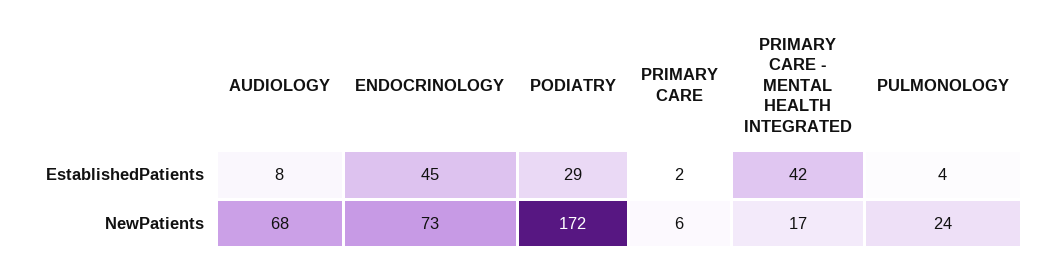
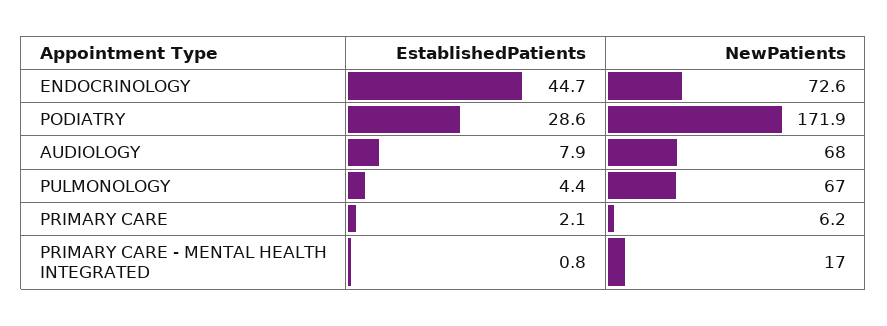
  {
    "AUDIOLOGY": {
      "EstablishedPatients": 7.9,
      "NewPatients": 68
    },
    "ENDOCRINOLOGY": {
      "EstablishedPatients": 44.7,
      "NewPatients": 72.6
    },
    "PODIATRY": {
      "EstablishedPatients": 28.6,
      "NewPatients": 171.9
    },
    "PRIMARY CARE": {
      "EstablishedPatients": 2.1,
      "NewPatients": 6.2
    },
    "PRIMARY CARE - MENTAL HEALTH INTEGRATED": {
-     "EstablishedPatients": 42,
+     "EstablishedPatients": 0.8,
      "NewPatients": 17
    },
    "PULMONOLOGY": {
      "EstablishedPatients": 4.4,
-     "NewPatients": 24
+     "NewPatients": 67
    }
  }

